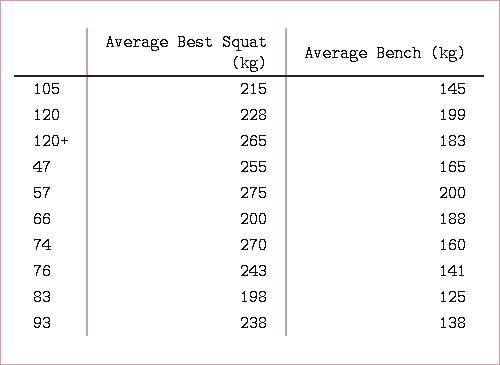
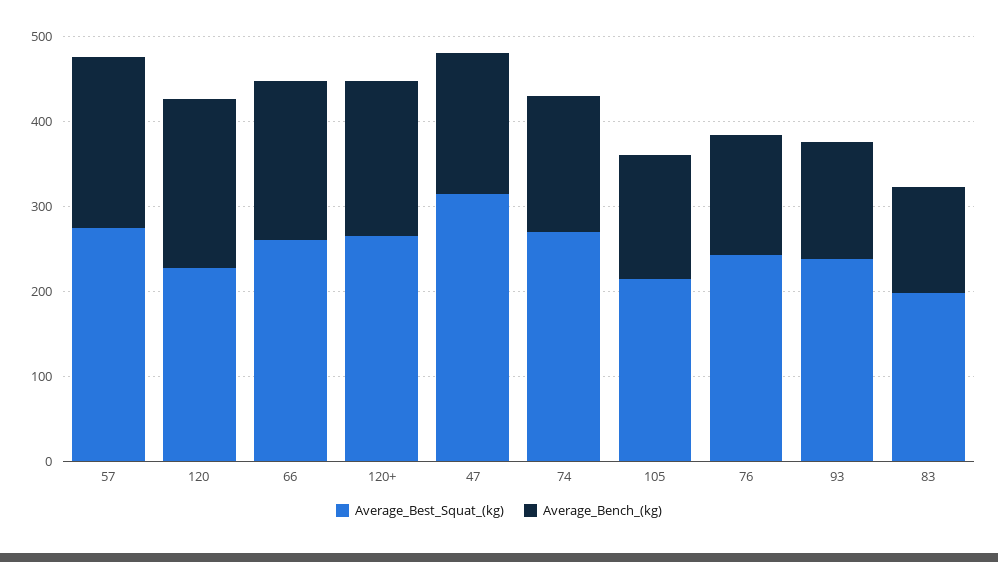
  {
    "Average Best Squat (kg)": {
      "105": 215,
      "120": 228,
      "120+": 265,
-     "47": 255,
+     "47": 320,
      "57": 275,
-     "66": 200,
+     "66": 260,
      "74": 270,
      "76": 243,
      "83": 198,
      "93": 238
    },
    "Average Bench (kg)": {
      "105": 145,
      "120": 199,
      "120+": 183,
      "47": 165,
      "57": 200,
      "66": 188,
      "74": 160,
      "76": 141,
      "83": 125,
      "93": 138
    }
  }

